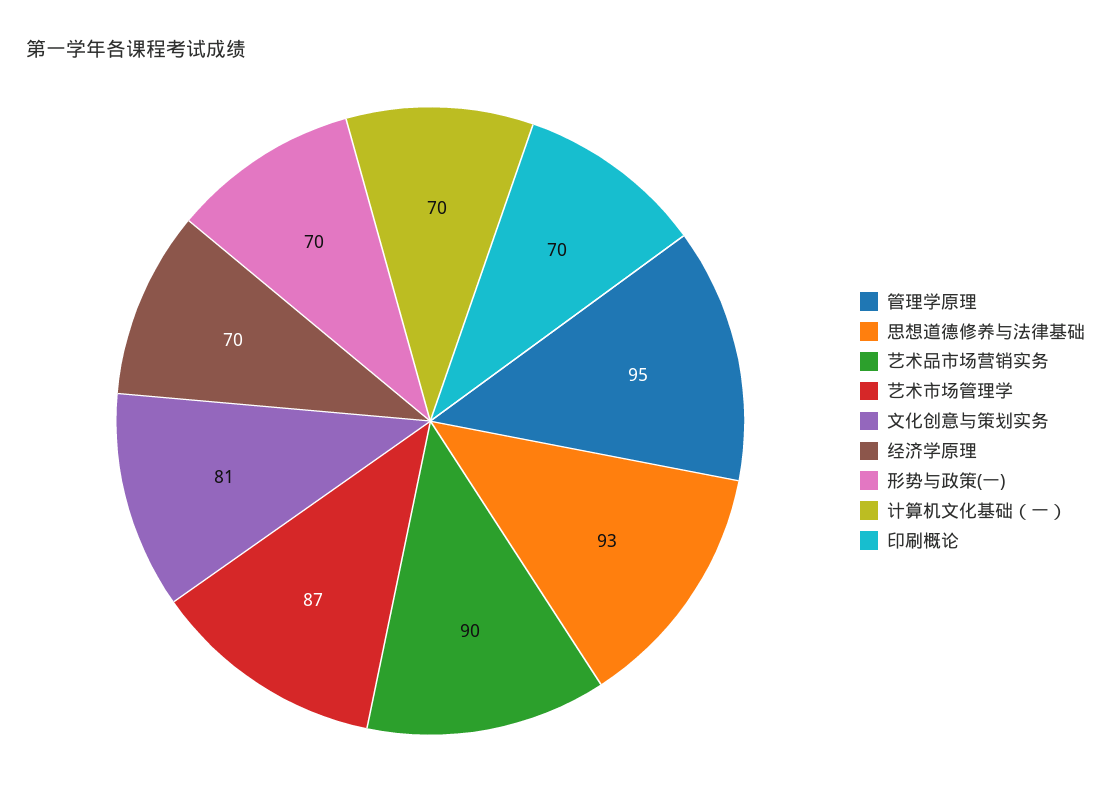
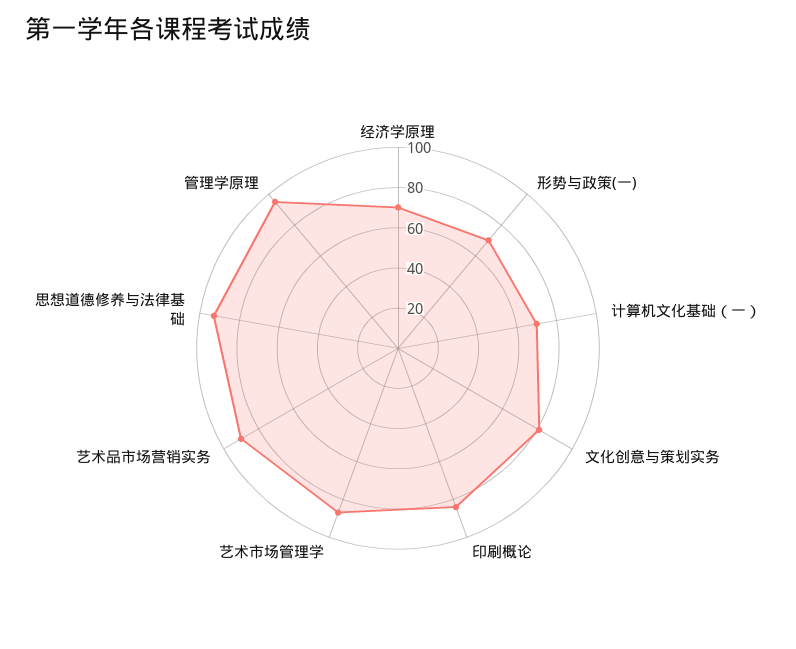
  {
    "管理学原理": 95,
    "思想道德修养与法律基础": 93,
    "艺术品市场营销实务": 90,
    "艺术市场管理学": 87,
    "文化创意与策划实务": 81,
    "经济学原理": 70,
    "形势与政策(一)": 70,
    "计算机文化基础（一）": 70,
-   "印刷概论": 70
+   "印刷概论": 85
  }

